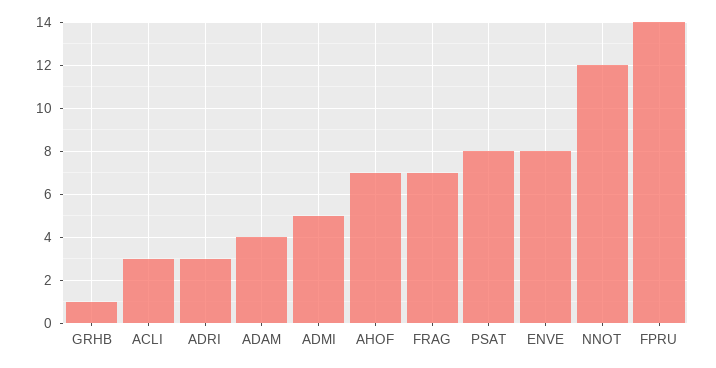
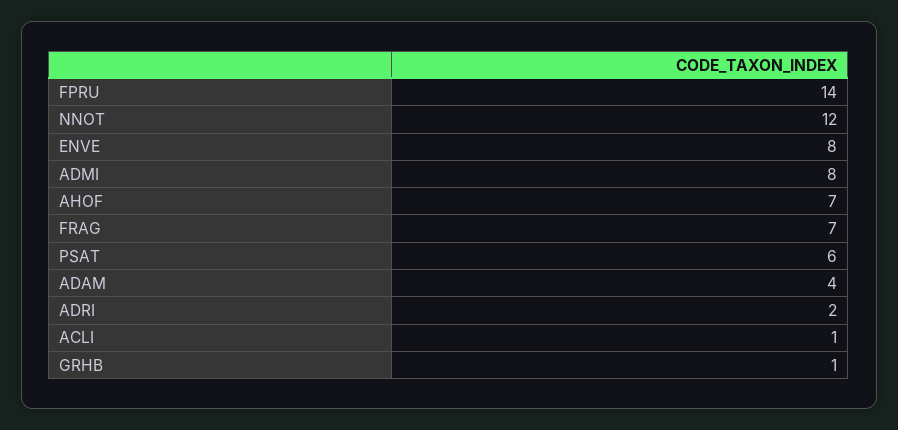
  {
    "GRHB": 1,
-   "ACLI": 3,
+   "ACLI": 1,
-   "ADRI": 3,
+   "ADRI": 2,
    "ADAM": 4,
-   "ADMI": 5,
+   "ADMI": 8,
    "AHOF": 7,
    "FRAG": 7,
-   "PSAT": 8,
+   "PSAT": 6,
    "ENVE": 8,
    "NNOT": 12,
    "FPRU": 14
  }

